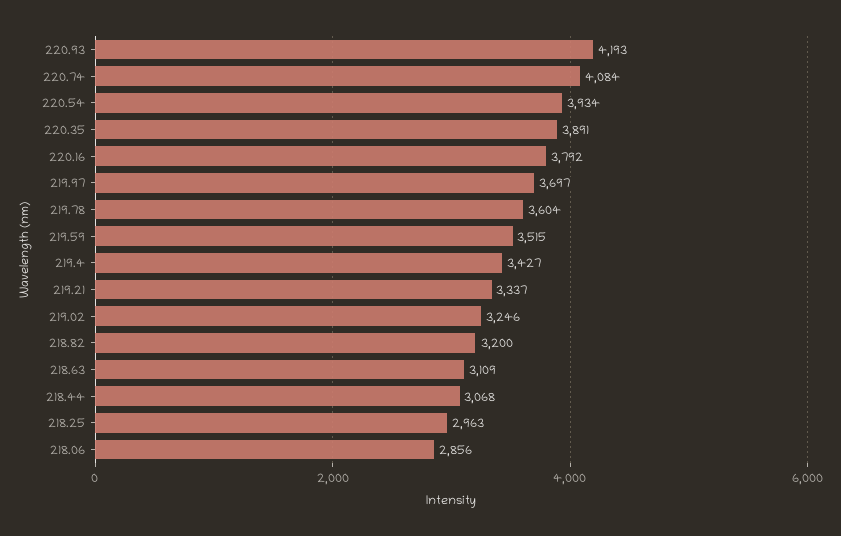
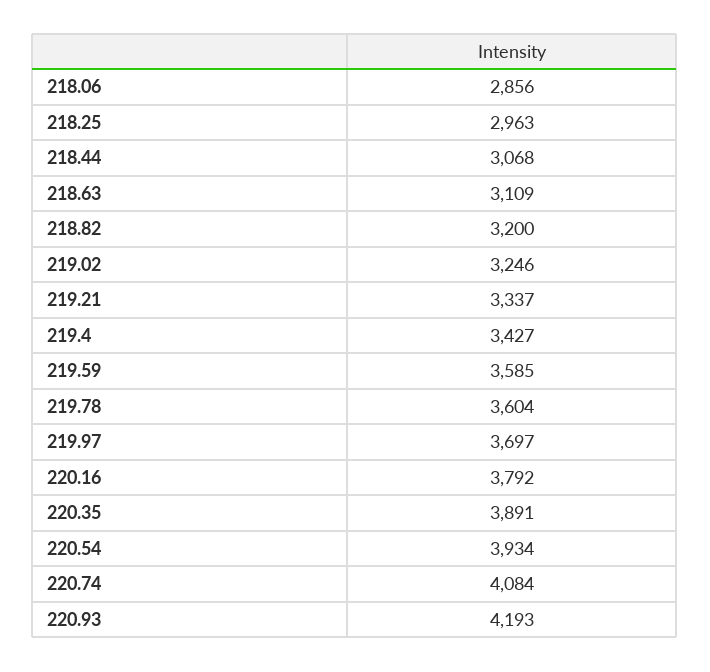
  {
    "220.93": 4193,
    "220.74": 4084,
    "220.54": 3934,
    "220.35": 3891,
    "220.16": 3792,
    "219.97": 3697,
    "219.78": 3604,
-   "219.59": 3515,
+   "219.59": 3585,
    "219.4": 3427,
    "219.21": 3337,
    "219.02": 3246,
    "218.82": 3200,
    "218.63": 3109,
    "218.44": 3068,
    "218.25": 2963,
    "218.06": 2856
  }

